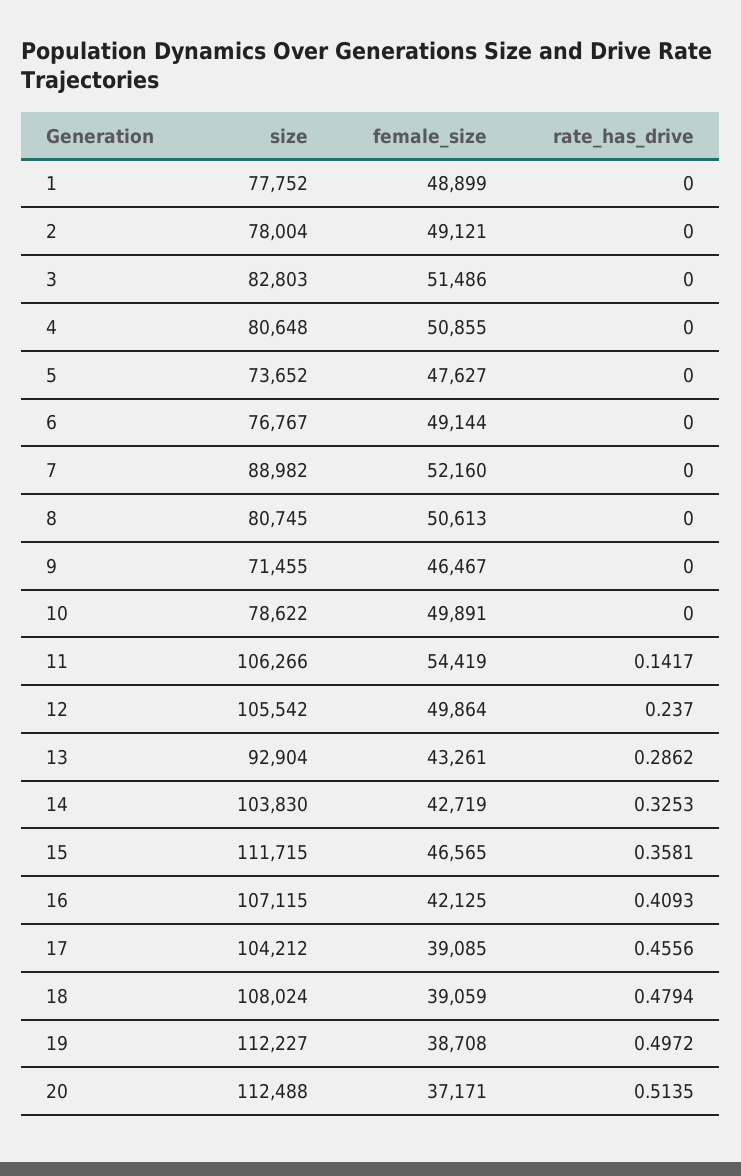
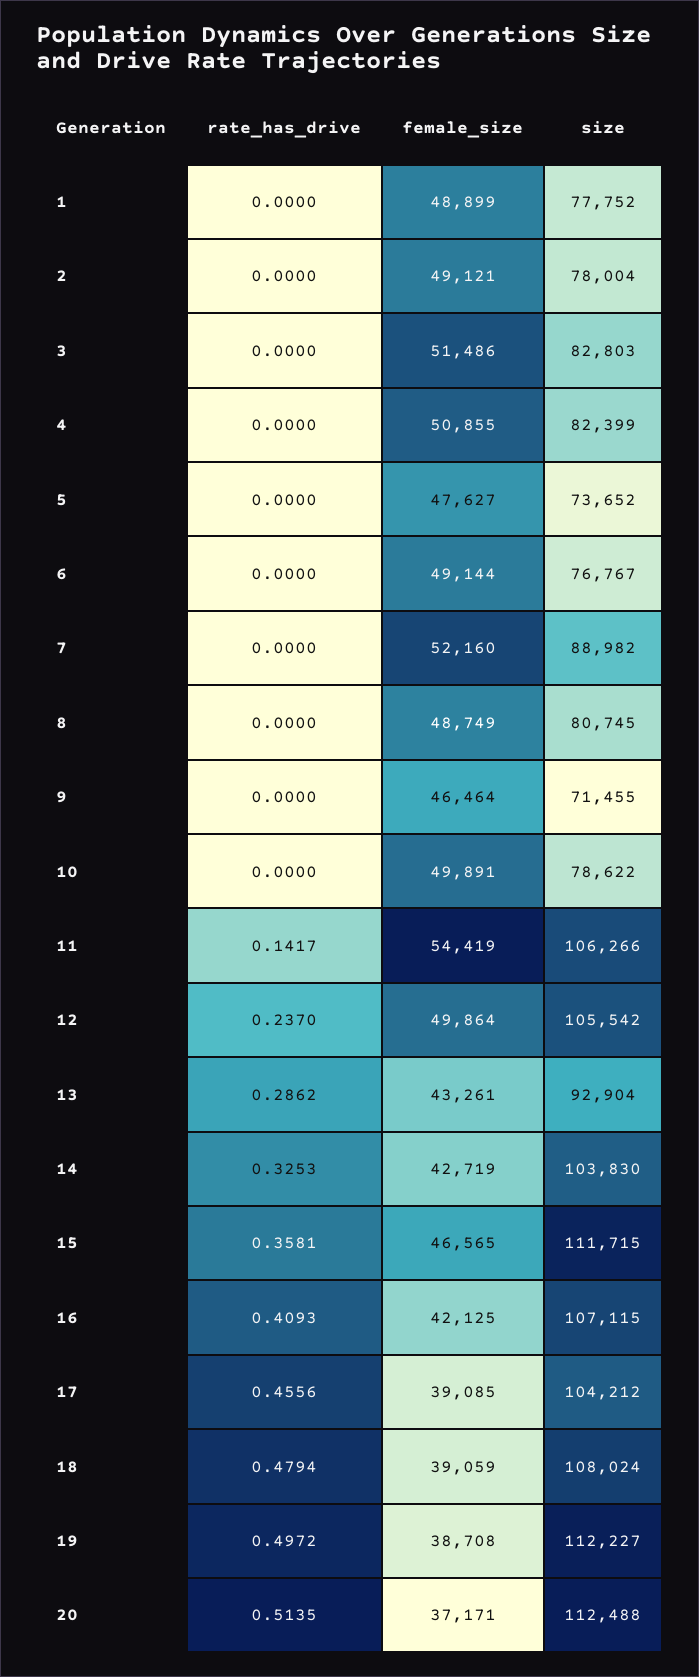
  {
    "size": {
      "1": 77752,
      "2": 78004,
      "3": 82803,
-     "4": 80648,
+     "4": 82399,
      "5": 73652,
      "6": 76767,
      "7": 88982,
      "8": 80745,
      "9": 71455,
      "10": 78622,
      "11": 106266,
      "12": 105542,
      "13": 92904,
      "14": 103830,
      "15": 111715,
      "16": 107115,
      "17": 104212,
      "18": 108024,
      "19": 112227,
      "20": 112488
    },
    "female_size": {
      "1": 48899,
      "2": 49121,
      "3": 51486,
      "4": 50855,
      "5": 47627,
      "6": 49144,
      "7": 52160,
-     "8": 50613,
+     "8": 48749,
-     "9": 46467,
+     "9": 46464,
      "10": 49891,
      "11": 54419,
      "12": 49864,
      "13": 43261,
      "14": 42719,
      "15": 46565,
      "16": 42125,
      "17": 39085,
      "18": 39059,
      "19": 38708,
      "20": 37171
    },
    "rate_has_drive": {
      "1": 0,
      "2": 0,
      "3": 0,
      "4": 0,
      "5": 0,
      "6": 0,
      "7": 0,
      "8": 0,
      "9": 0,
      "10": 0,
      "11": 0.1417,
      "12": 0.237,
      "13": 0.2862,
      "14": 0.3253,
      "15": 0.3581,
      "16": 0.4093,
      "17": 0.4556,
      "18": 0.4794,
      "19": 0.4972,
      "20": 0.5135
    }
  }

